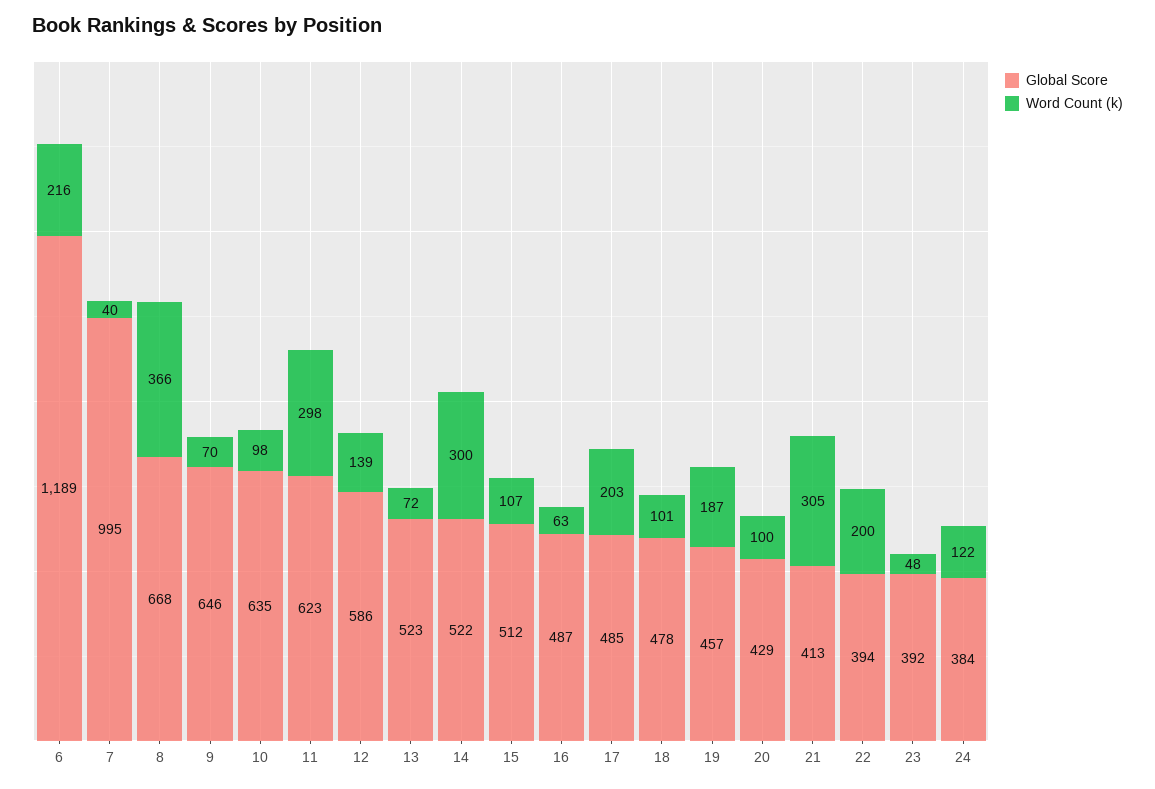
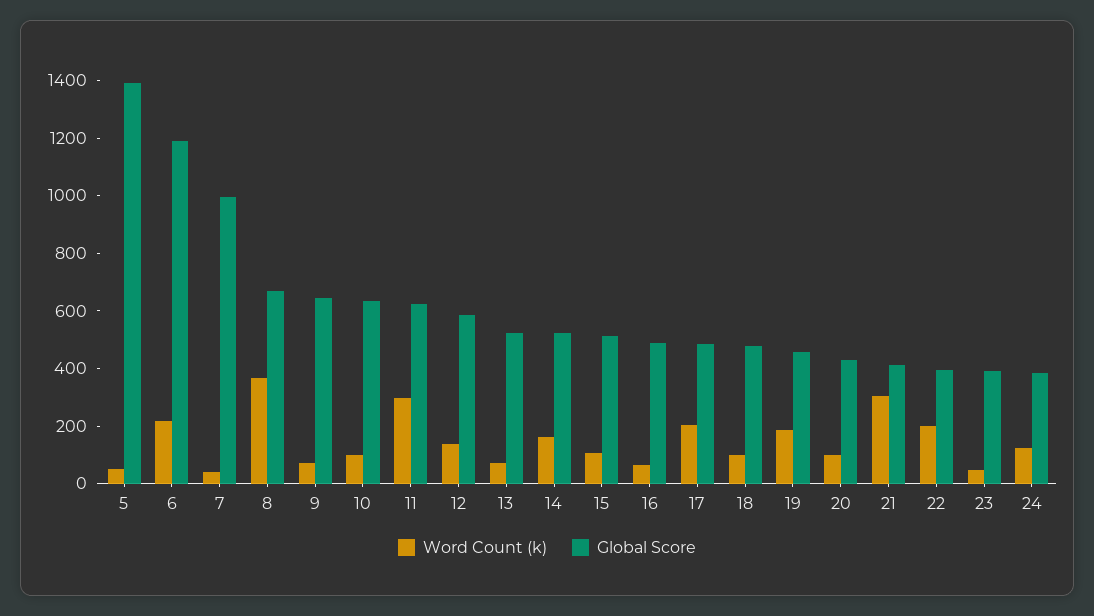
  {
    "Global Score": {
      "6": 1189,
      "7": 995,
      "8": 668,
      "9": 646,
      "10": 635,
      "11": 623,
      "12": 586,
      "13": 523,
      "14": 522,
      "15": 512,
      "16": 487,
      "17": 485,
      "18": 478,
      "19": 457,
      "20": 429,
      "21": 413,
      "22": 394,
      "23": 392,
-     "24": 384
+     "24": 384,
+     "5": 1400
    },
    "Word Count (k)": {
      "6": 216,
      "7": 40,
      "8": 366,
      "9": 70,
      "10": 98,
      "11": 298,
      "12": 139,
      "13": 72,
-     "14": 300,
+     "14": 150,
      "15": 107,
      "16": 63,
      "17": 203,
      "18": 101,
      "19": 187,
      "20": 100,
      "21": 305,
      "22": 200,
      "23": 48,
-     "24": 122
+     "24": 122,
+     "5": 50
    }
  }

